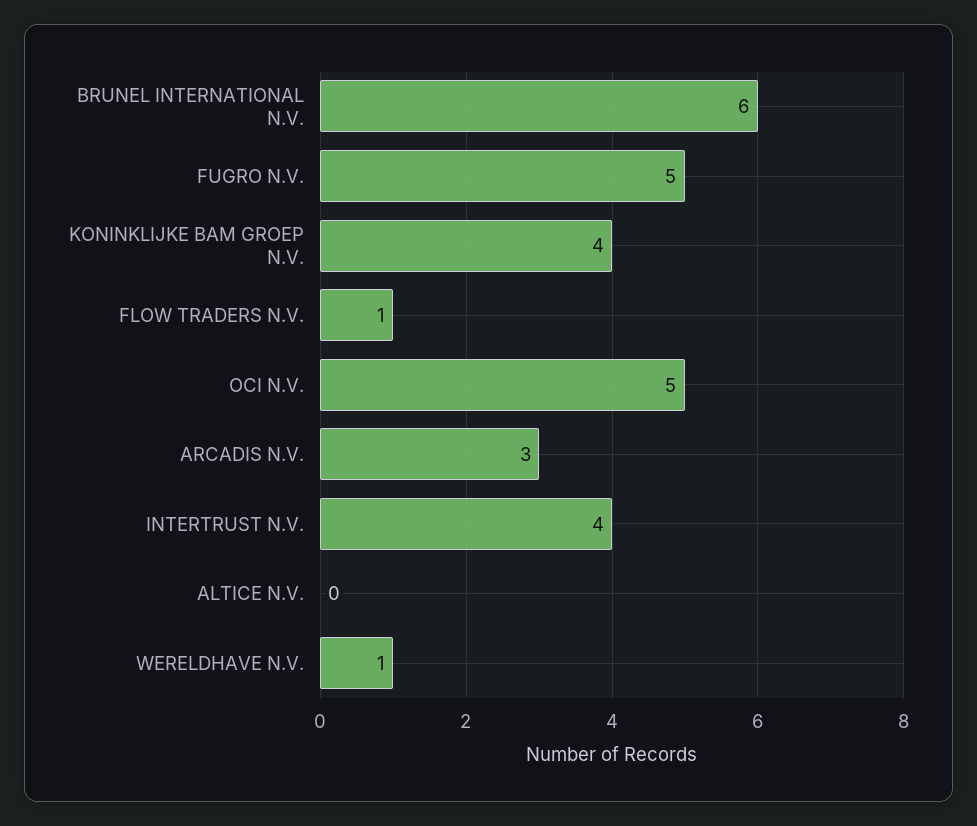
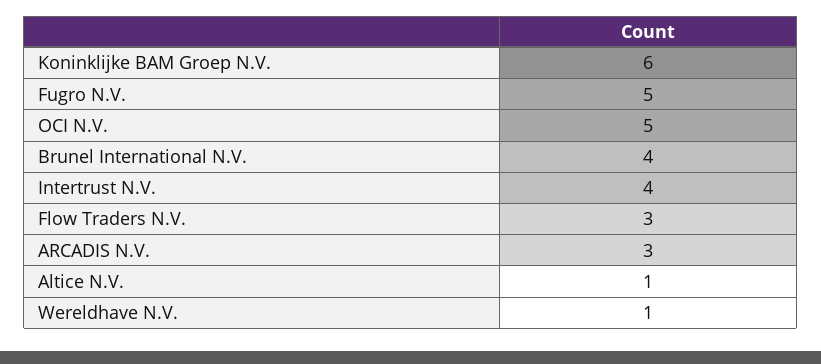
  {
-   "BRUNEL INTERNATIONAL N.V.": 6,
+   "BRUNEL INTERNATIONAL N.V.": 4,
    "FUGRO N.V.": 5,
-   "KONINKLIJKE BAM GROEP N.V.": 4,
+   "KONINKLIJKE BAM GROEP N.V.": 6,
-   "FLOW TRADERS N.V.": 1,
+   "FLOW TRADERS N.V.": 3,
    "OCI N.V.": 5,
    "ARCADIS N.V.": 3,
    "INTERTRUST N.V.": 4,
-   "ALTICE N.V.": 0,
+   "ALTICE N.V.": 1,
    "WERELDHAVE N.V.": 1
  }

